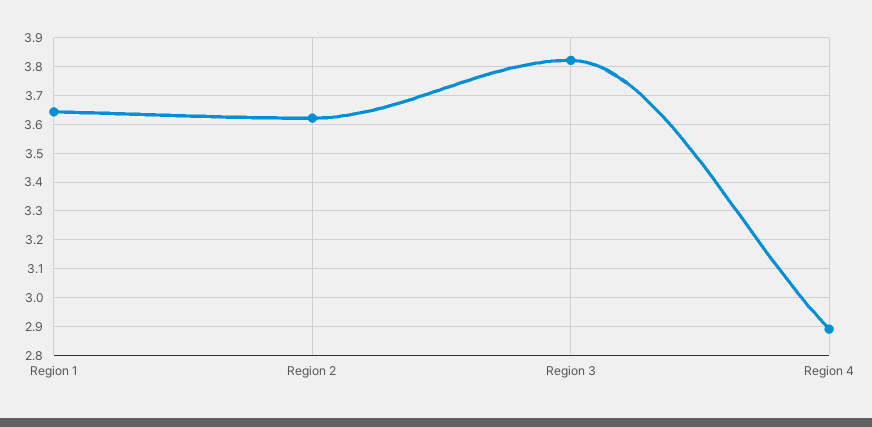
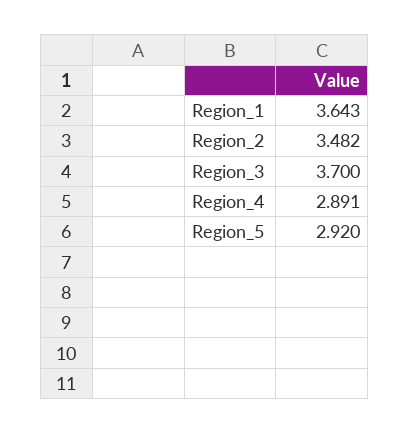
  {
    "Region 1": 3.643,
-   "Region 2": 3.625,
+   "Region 2": 3.482,
-   "Region 3": 3.825,
+   "Region 3": 3.7,
-   "Region 4": 2.891
+   "Region 4": 2.891,
+   "Region_5": 2.92
  }

